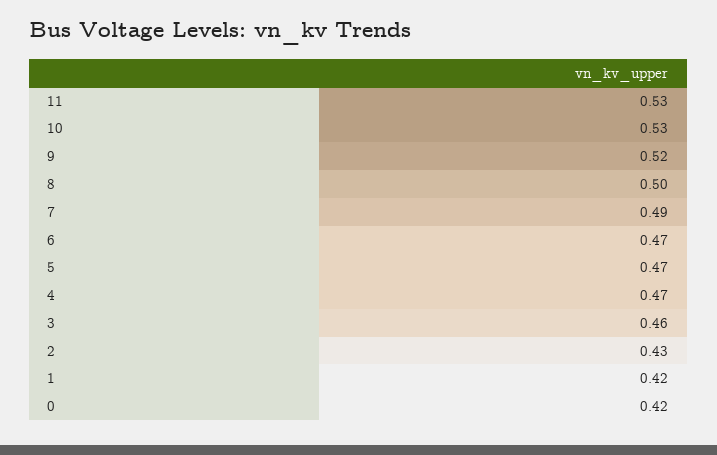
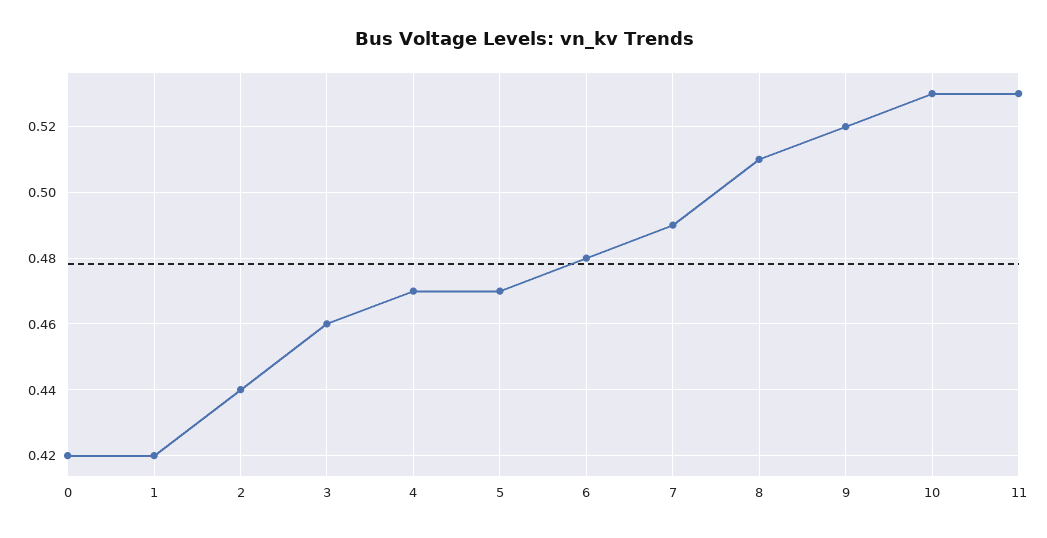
  {
    "11": 0.53,
    "10": 0.53,
    "9": 0.52,
-   "8": 0.5,
+   "8": 0.51,
    "7": 0.49,
-   "6": 0.47,
+   "6": 0.48,
    "5": 0.47,
    "4": 0.47,
    "3": 0.46,
-   "2": 0.43,
+   "2": 0.44,
    "1": 0.42,
    "0": 0.42
  }

